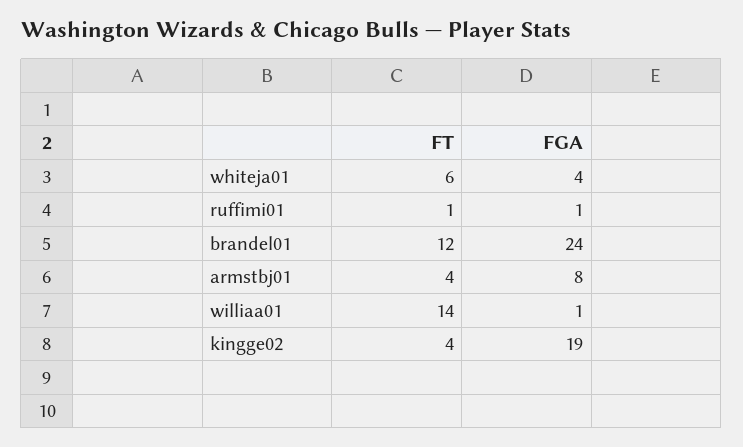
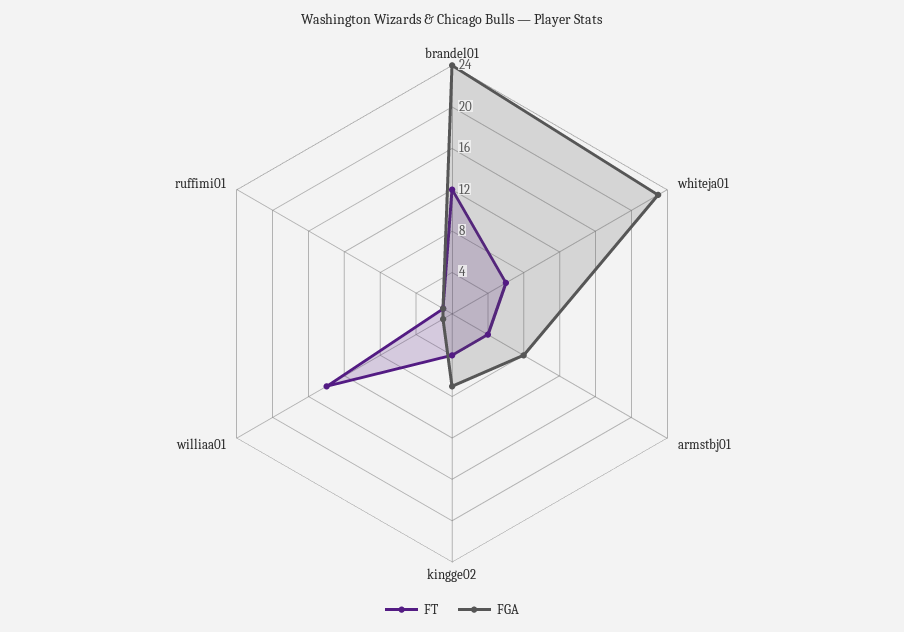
  {
    "FT": {
      "whiteja01": 6,
      "ruffimi01": 1,
      "brandel01": 12,
      "armstbj01": 4,
      "williaa01": 14,
      "kingge02": 4
    },
    "FGA": {
-     "whiteja01": 4,
+     "whiteja01": 23,
      "ruffimi01": 1,
      "brandel01": 24,
      "armstbj01": 8,
      "williaa01": 1,
-     "kingge02": 19
+     "kingge02": 7
    }
  }

